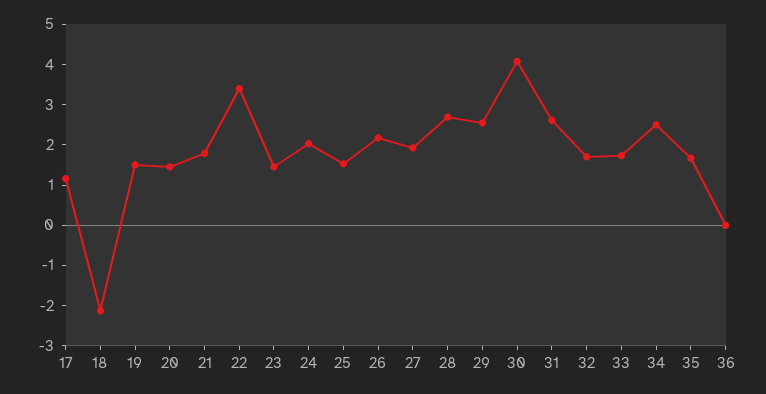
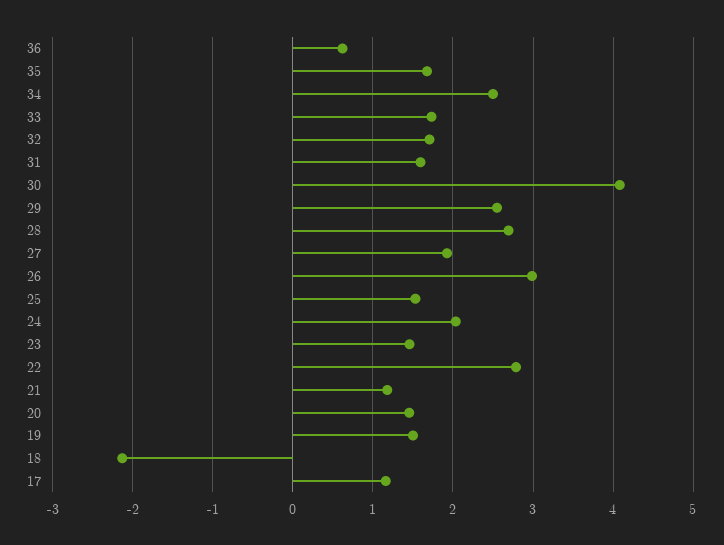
  {
    "17": 1.2,
    "18": -2.1,
    "19": 1.5,
    "20": 1.5,
-   "21": 1.8,
+   "21": 1.2,
-   "22": 3.4,
+   "22": 2.8,
    "23": 1.5,
    "24": 2,
    "25": 1.5,
-   "26": 2.2,
+   "26": 3,
    "27": 1.9,
    "28": 2.7,
    "29": 2.5,
    "30": 4.1,
-   "31": 2.6,
+   "31": 1.6,
    "32": 1.7,
    "33": 1.7,
    "34": 2.5,
    "35": 1.7,
-   "36": 0
+   "36": 0.6
  }

